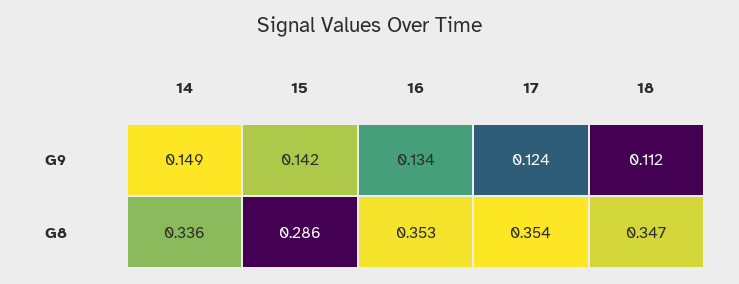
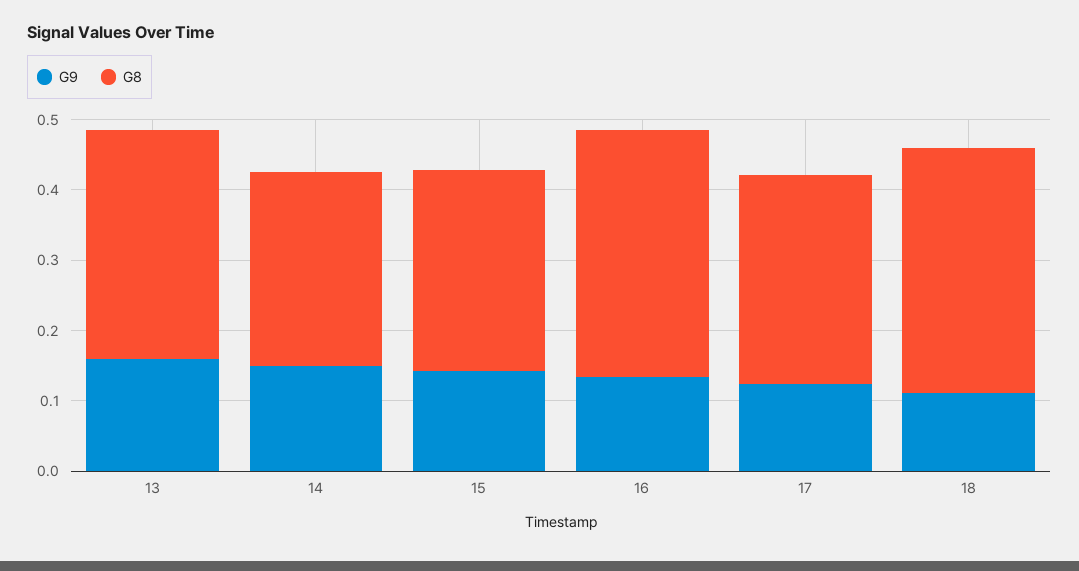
  {
    "G9": {
      "14": 0.149,
      "15": 0.142,
      "16": 0.134,
      "17": 0.124,
-     "18": 0.112
+     "18": 0.112,
+     "13": 0.16
    },
    "G8": {
-     "14": 0.336,
+     "14": 0.28,
      "15": 0.286,
      "16": 0.353,
-     "17": 0.354,
+     "17": 0.3,
-     "18": 0.347
+     "18": 0.347,
+     "13": 0.32
    }
  }

